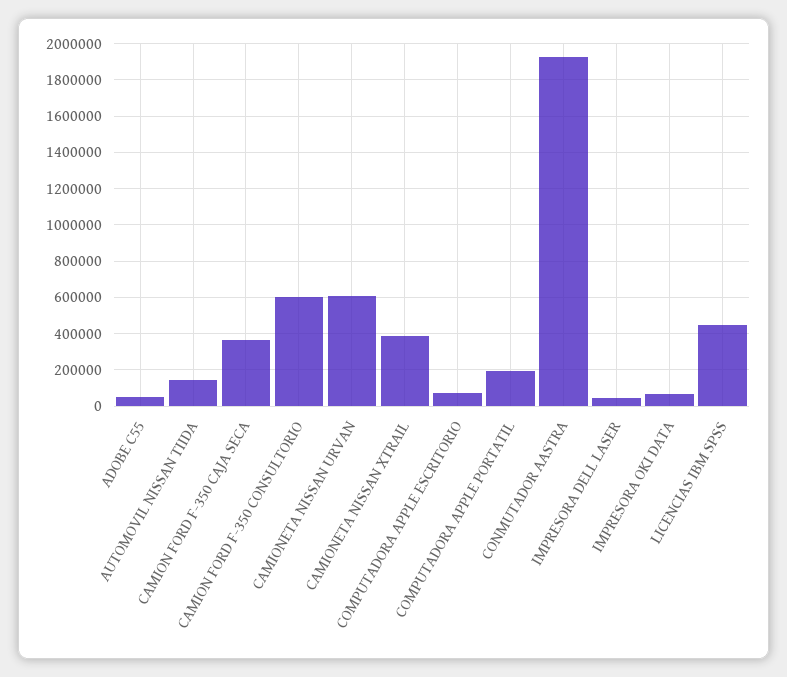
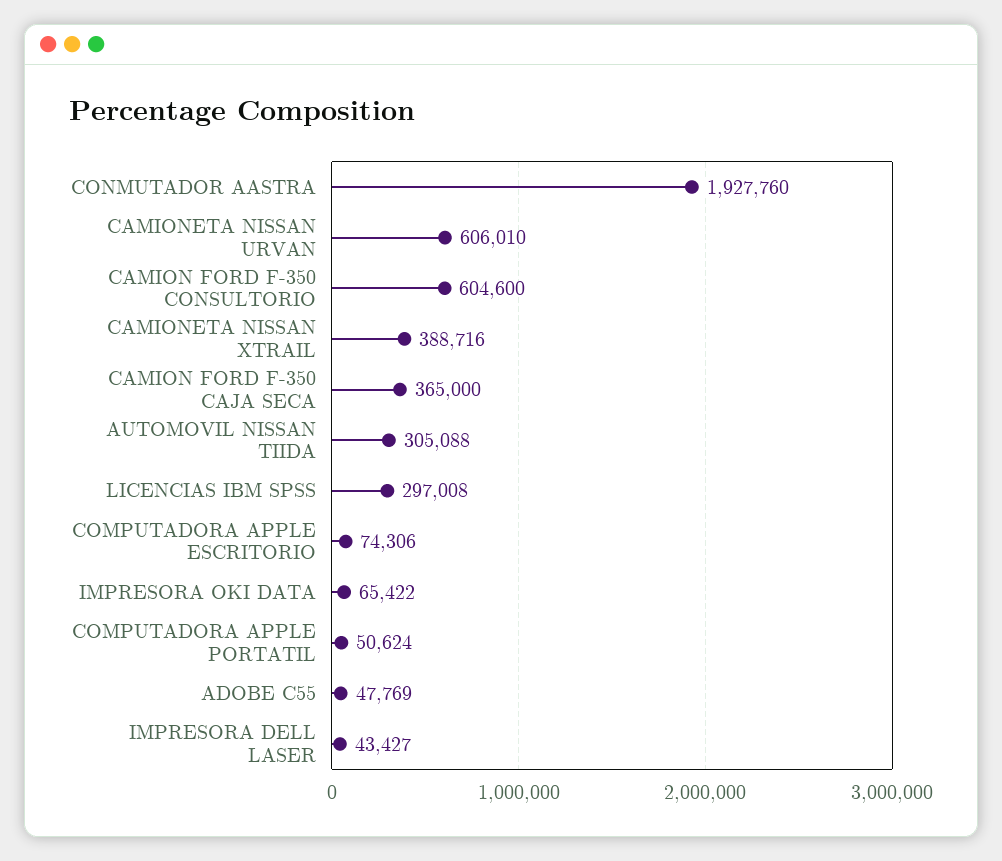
  {
    "ADOBE C55": 47769,
-   "AUTOMOVIL NISSAN TIIDA": 150000,
+   "AUTOMOVIL NISSAN TIIDA": 305088,
    "CAMION FORD F-350 CAJA SECA": 365000,
    "CAMION FORD F-350 CONSULTORIO": 604600,
    "CAMIONETA NISSAN URVAN": 606010,
    "CAMIONETA NISSAN XTRAIL": 388716,
    "COMPUTADORA APPLE ESCRITORIO": 74306,
-   "COMPUTADORA APPLE PORTATIL": 200000,
+   "COMPUTADORA APPLE PORTATIL": 50624,
    "CONMUTADOR AASTRA": 1927760,
    "IMPRESORA DELL LASER": 43427,
    "IMPRESORA OKI DATA": 65422,
-   "LICENCIAS IBM SPSS": 450000
+   "LICENCIAS IBM SPSS": 297008
  }

